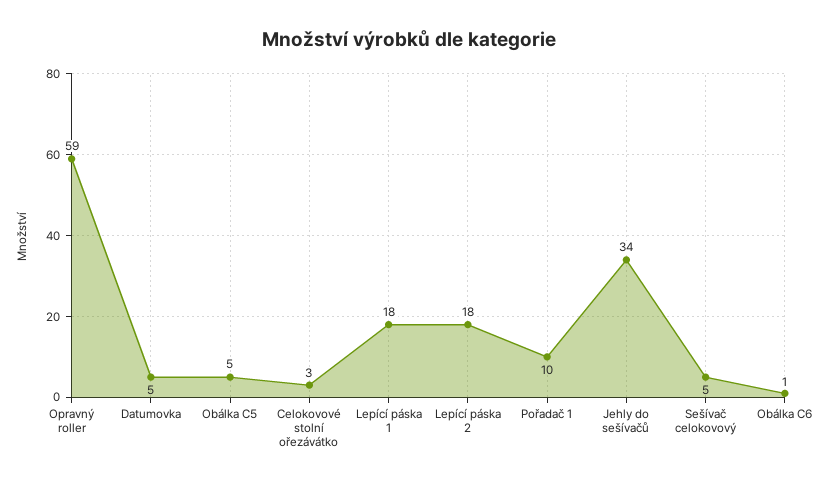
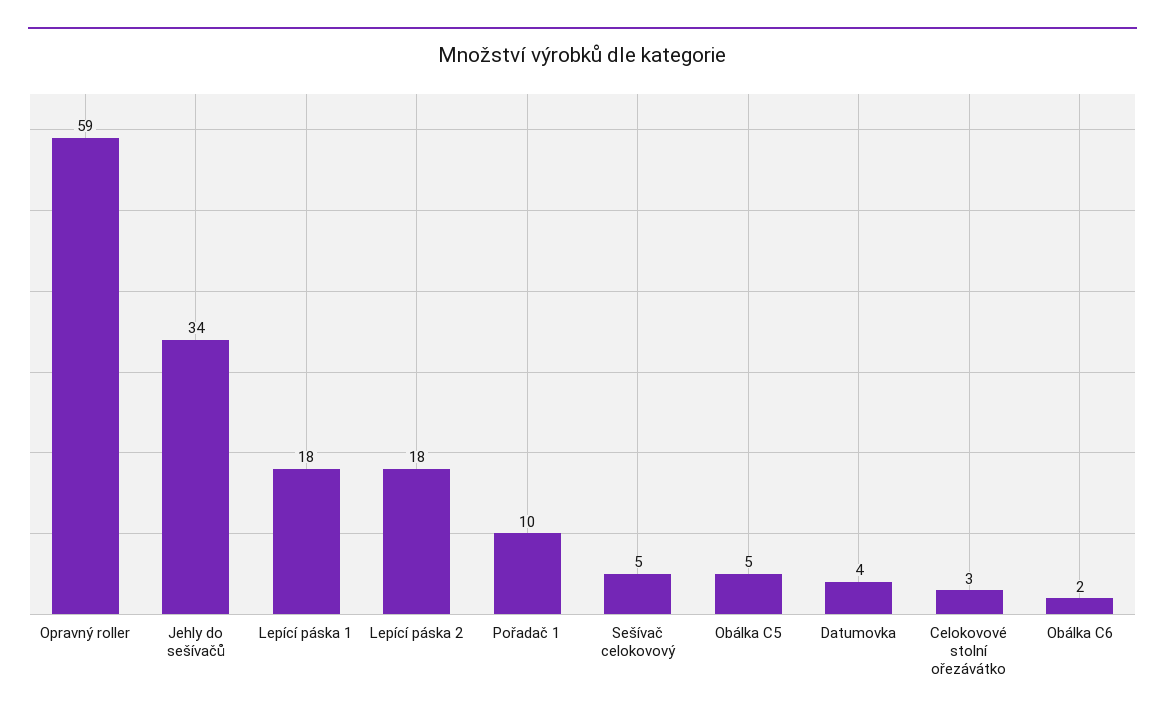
  {
    "Opravný roller": 59,
-   "Datumovka": 5,
+   "Datumovka": 4,
    "Obálka C5": 5,
    "Celokovové stolní ořezávátko": 3,
    "Lepící páska 1": 18,
    "Lepící páska 2": 18,
    "Pořadač 1": 10,
    "Jehly do sešívačů": 34,
    "Sešívač celokovový": 5,
-   "Obálka C6": 1
+   "Obálka C6": 2
  }

